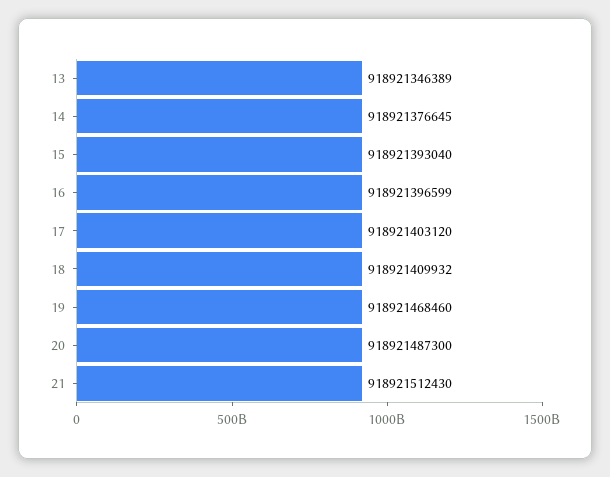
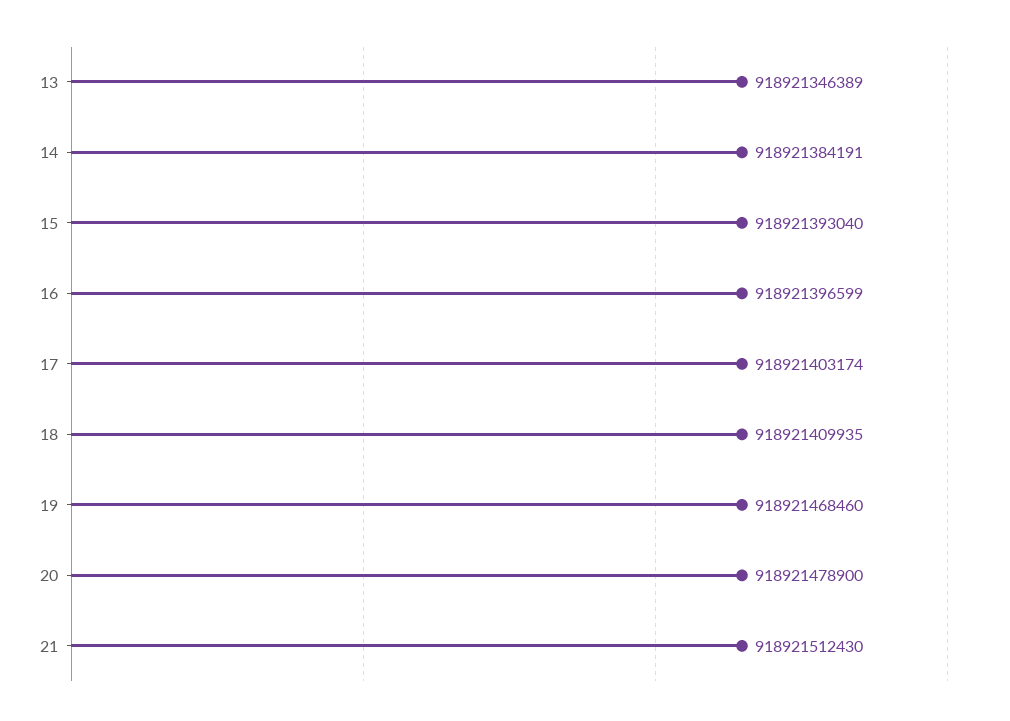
  {
    "13": 918921346389,
-   "14": 918921376645,
+   "14": 918921384191,
    "15": 918921393040,
    "16": 918921396599,
-   "17": 918921403120,
+   "17": 918921403174,
-   "18": 918921409932,
+   "18": 918921409935,
    "19": 918921468460,
-   "20": 918921487300,
+   "20": 918921478900,
    "21": 918921512430
  }

